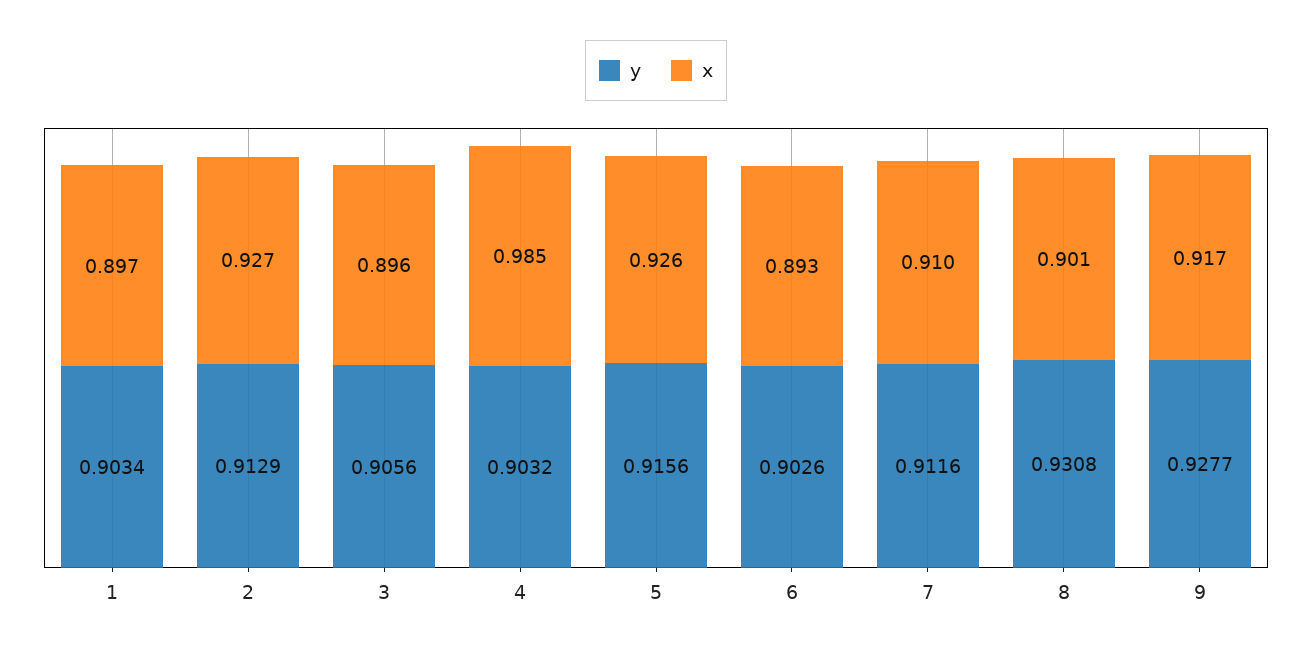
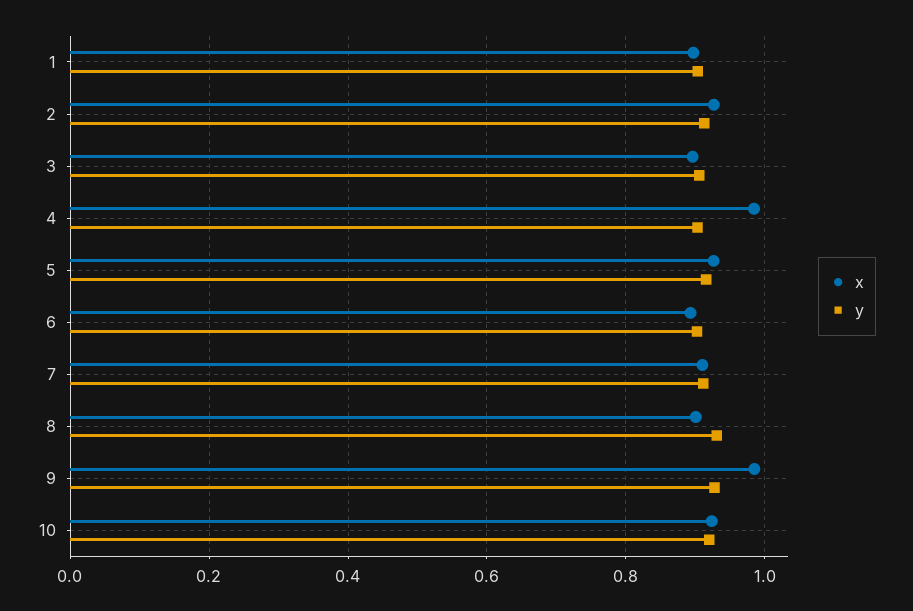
  {
    "y": {
      "1": 0.9034,
      "2": 0.9129,
      "3": 0.9056,
      "4": 0.9032,
      "5": 0.9156,
      "6": 0.9026,
      "7": 0.9116,
      "8": 0.9308,
-     "9": 0.9277
+     "9": 0.9277,
+     "10": 0.92
    },
    "x": {
      "1": 0.897,
      "2": 0.927,
      "3": 0.896,
      "4": 0.985,
      "5": 0.926,
      "6": 0.893,
      "7": 0.91,
      "8": 0.901,
-     "9": 0.917
+     "9": 0.98,
+     "10": 0.92
    }
  }

